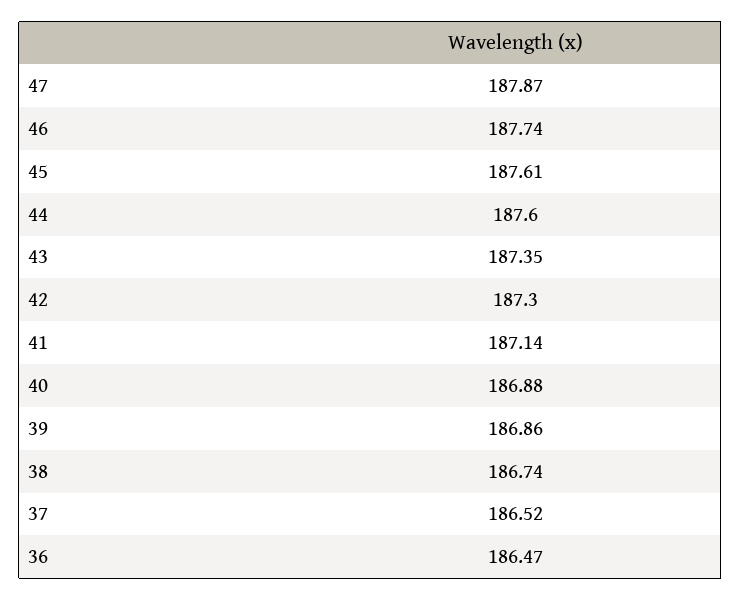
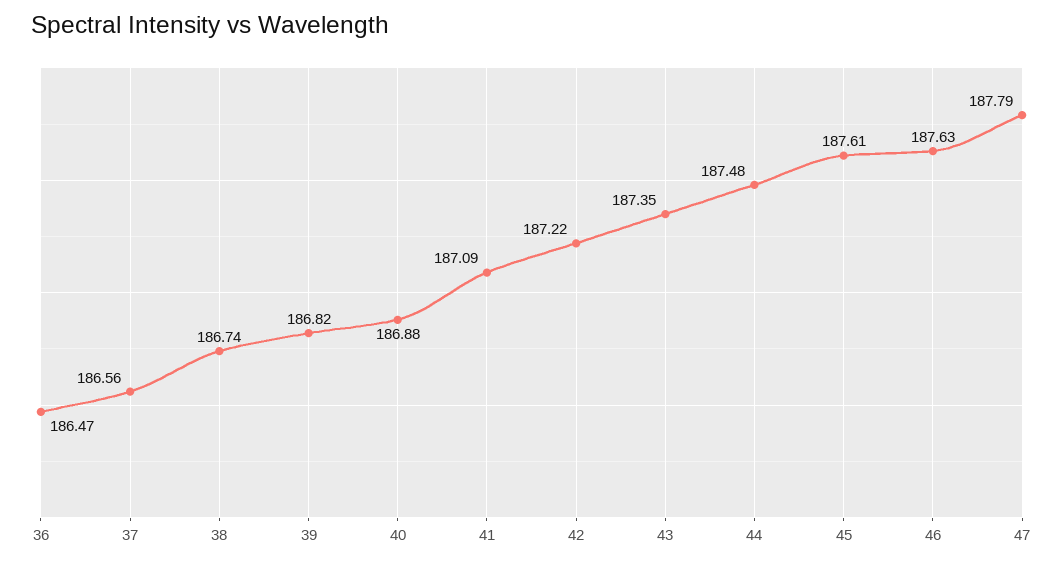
  {
-   "47": 187.87,
+   "47": 187.79,
-   "46": 187.74,
+   "46": 187.63,
    "45": 187.61,
-   "44": 187.6,
+   "44": 187.48,
    "43": 187.35,
-   "42": 187.3,
+   "42": 187.22,
-   "41": 187.14,
+   "41": 187.09,
    "40": 186.88,
-   "39": 186.86,
+   "39": 186.82,
    "38": 186.74,
-   "37": 186.52,
+   "37": 186.56,
    "36": 186.47
  }

